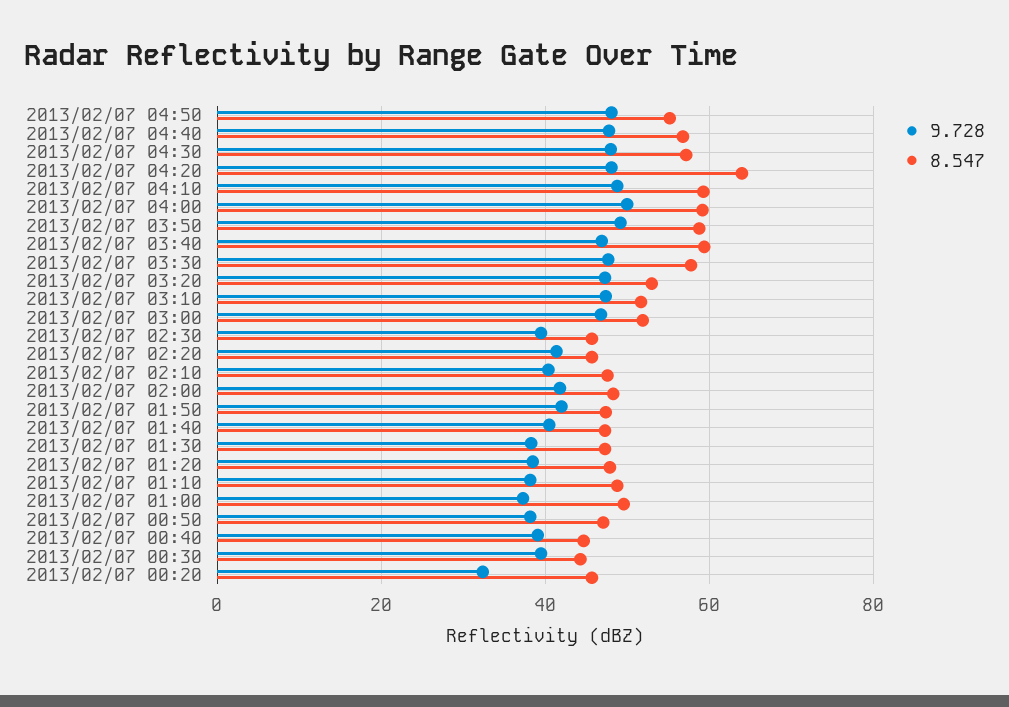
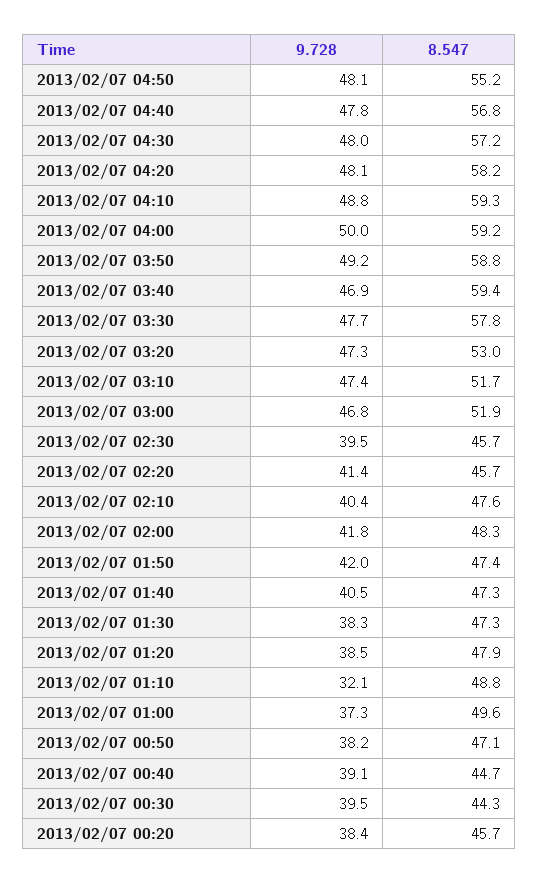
  {
    "9.728": {
      "2013/02/07 04:50": 48.1,
      "2013/02/07 04:40": 47.8,
      "2013/02/07 04:30": 48,
      "2013/02/07 04:20": 48.1,
      "2013/02/07 04:10": 48.8,
      "2013/02/07 04:00": 50,
      "2013/02/07 03:50": 49.2,
      "2013/02/07 03:40": 46.9,
      "2013/02/07 03:30": 47.7,
      "2013/02/07 03:20": 47.3,
      "2013/02/07 03:10": 47.4,
      "2013/02/07 03:00": 46.8,
      "2013/02/07 02:30": 39.5,
      "2013/02/07 02:20": 41.4,
      "2013/02/07 02:10": 40.4,
      "2013/02/07 02:00": 41.8,
      "2013/02/07 01:50": 42,
      "2013/02/07 01:40": 40.5,
      "2013/02/07 01:30": 38.3,
      "2013/02/07 01:20": 38.5,
-     "2013/02/07 01:10": 38,
+     "2013/02/07 01:10": 32.1,
      "2013/02/07 01:00": 37.3,
      "2013/02/07 00:50": 38.2,
      "2013/02/07 00:40": 39.1,
      "2013/02/07 00:30": 39.5,
-     "2013/02/07 00:20": 32
+     "2013/02/07 00:20": 38.4
    },
    "8.547": {
      "2013/02/07 04:50": 55.2,
      "2013/02/07 04:40": 56.8,
      "2013/02/07 04:30": 57.2,
-     "2013/02/07 04:20": 64,
+     "2013/02/07 04:20": 58.2,
      "2013/02/07 04:10": 59.3,
      "2013/02/07 04:00": 59.2,
      "2013/02/07 03:50": 58.8,
      "2013/02/07 03:40": 59.4,
      "2013/02/07 03:30": 57.8,
      "2013/02/07 03:20": 53,
      "2013/02/07 03:10": 51.7,
      "2013/02/07 03:00": 51.9,
      "2013/02/07 02:30": 45.7,
      "2013/02/07 02:20": 45.7,
      "2013/02/07 02:10": 47.6,
      "2013/02/07 02:00": 48.3,
      "2013/02/07 01:50": 47.4,
      "2013/02/07 01:40": 47.3,
      "2013/02/07 01:30": 47.3,
      "2013/02/07 01:20": 47.9,
      "2013/02/07 01:10": 48.8,
      "2013/02/07 01:00": 49.6,
      "2013/02/07 00:50": 47.1,
      "2013/02/07 00:40": 44.7,
      "2013/02/07 00:30": 44.3,
      "2013/02/07 00:20": 45.7
    }
  }

